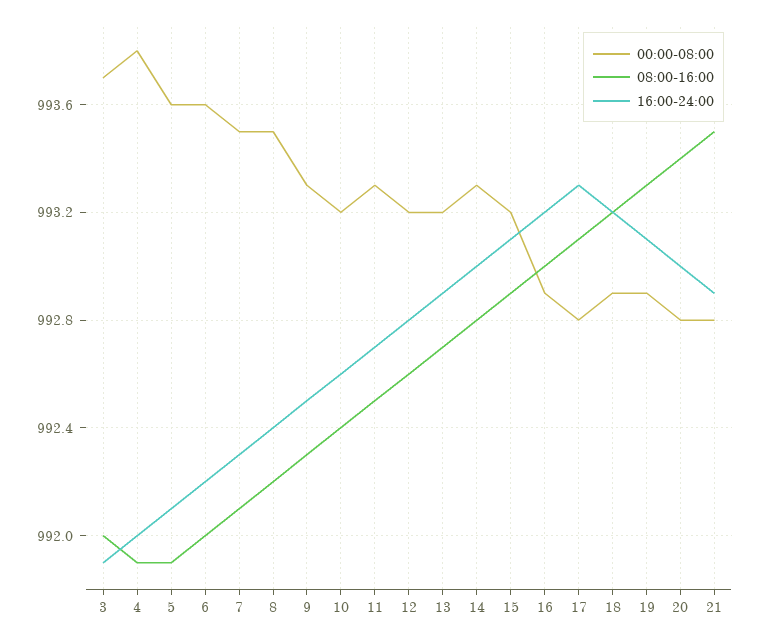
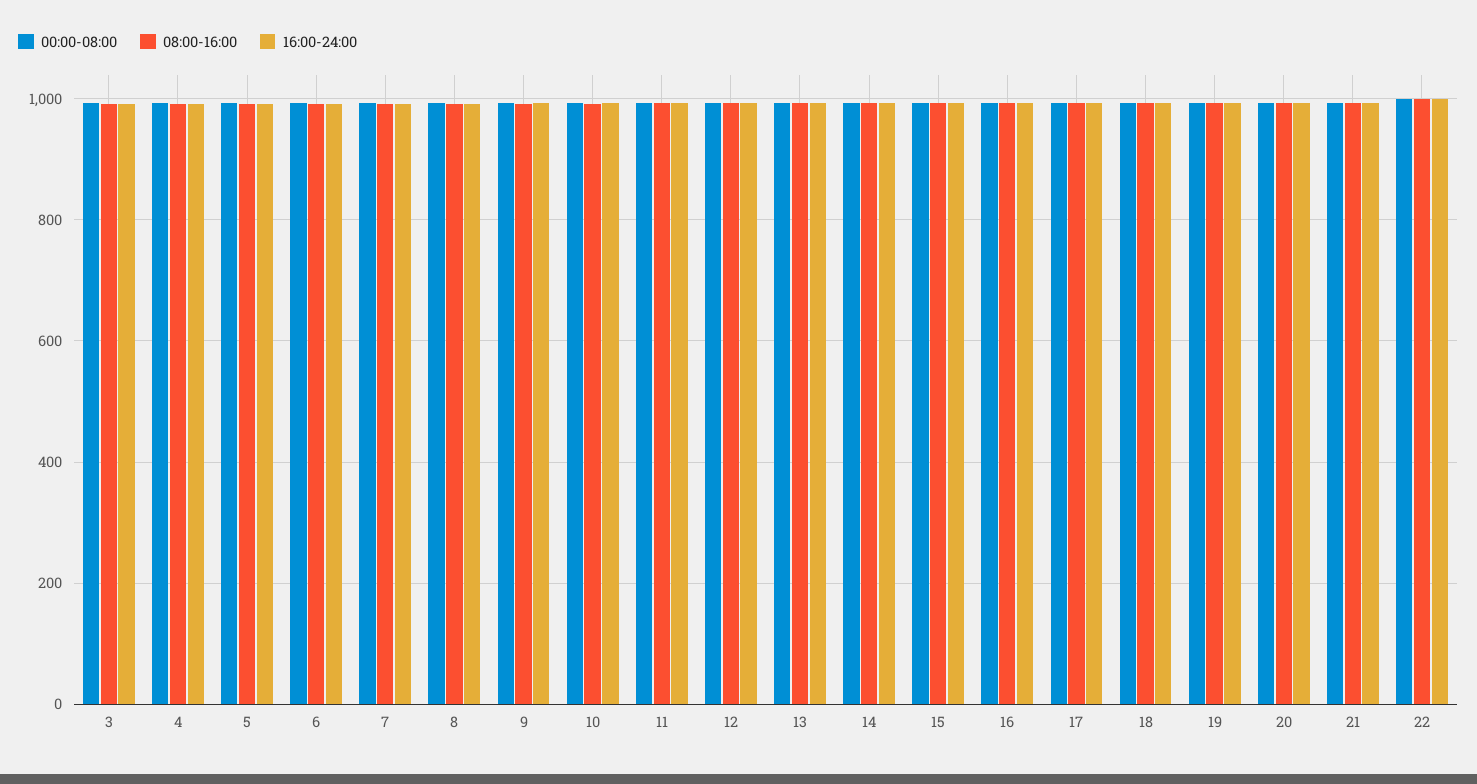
  {
    "00:00-08:00": {
      "3": 993.7,
      "4": 993.8,
      "5": 993.6,
      "6": 993.6,
      "7": 993.5,
      "8": 993.5,
      "9": 993.3,
      "10": 993.2,
      "11": 993.3,
      "12": 993.2,
      "13": 993.2,
      "14": 993.3,
      "15": 993.2,
      "16": 992.9,
      "17": 992.8,
      "18": 992.9,
      "19": 992.9,
      "20": 992.8,
-     "21": 992.8
+     "21": 992.8,
+     "22": 1000
    },
    "08:00-16:00": {
      "3": 992,
      "4": 991.9,
      "5": 991.9,
      "6": 992,
      "7": 992.1,
      "8": 992.2,
      "9": 992.3,
      "10": 992.4,
      "11": 992.5,
      "12": 992.6,
      "13": 992.7,
      "14": 992.8,
      "15": 992.9,
      "16": 993,
      "17": 993.1,
      "18": 993.2,
      "19": 993.3,
      "20": 993.4,
-     "21": 993.5
+     "21": 993.5,
+     "22": 1000
    },
    "16:00-24:00": {
      "3": 991.9,
      "4": 992,
      "5": 992.1,
      "6": 992.2,
      "7": 992.3,
      "8": 992.4,
      "9": 992.5,
      "10": 992.6,
      "11": 992.7,
      "12": 992.8,
      "13": 992.9,
      "14": 993,
      "15": 993.1,
      "16": 993.2,
      "17": 993.3,
      "18": 993.2,
      "19": 993.1,
      "20": 993,
-     "21": 992.9
+     "21": 992.9,
+     "22": 1000
    }
  }

